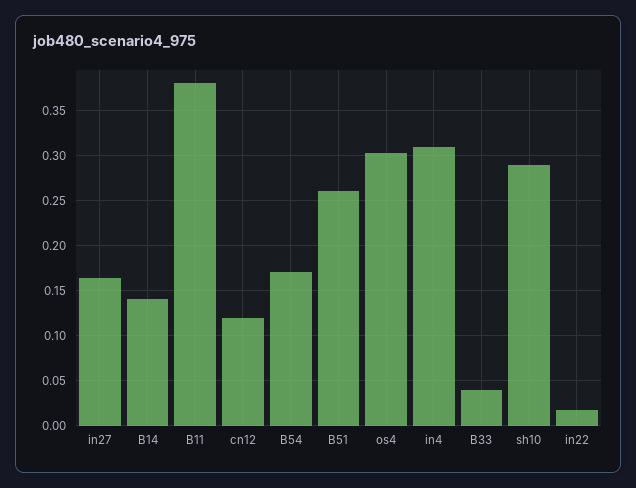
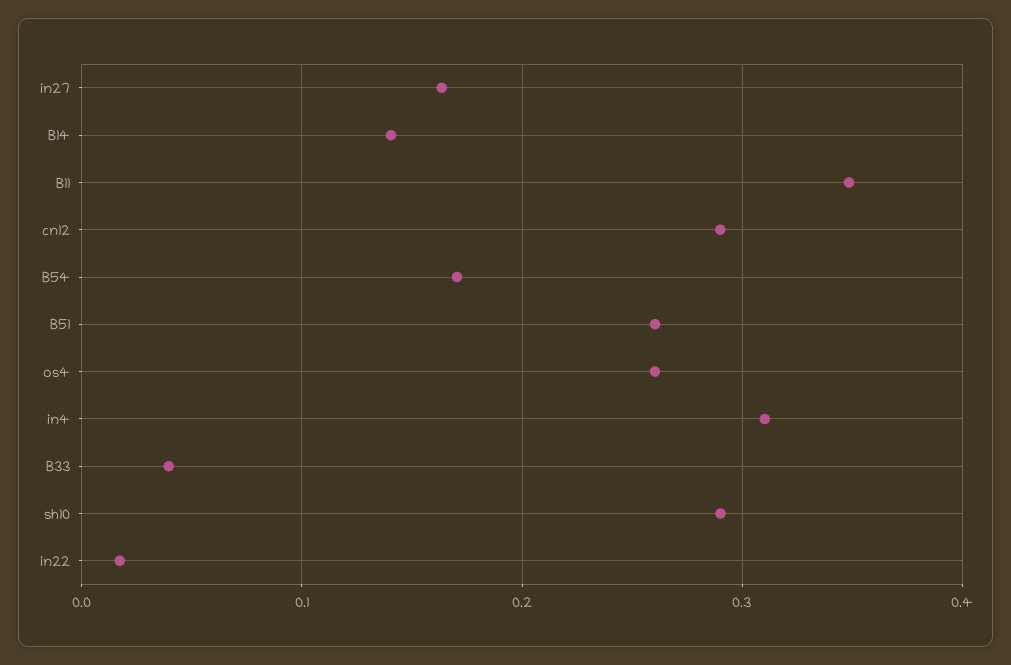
  {
    "in27": 0.16,
    "B14": 0.14,
-   "B11": 0.38,
+   "B11": 0.35,
-   "cn12": 0.12,
+   "cn12": 0.29,
    "B54": 0.17,
    "B51": 0.26,
-   "os4": 0.3,
+   "os4": 0.26,
    "in4": 0.31,
    "B33": 0.04,
    "sh10": 0.29,
    "in22": 0.02
  }

